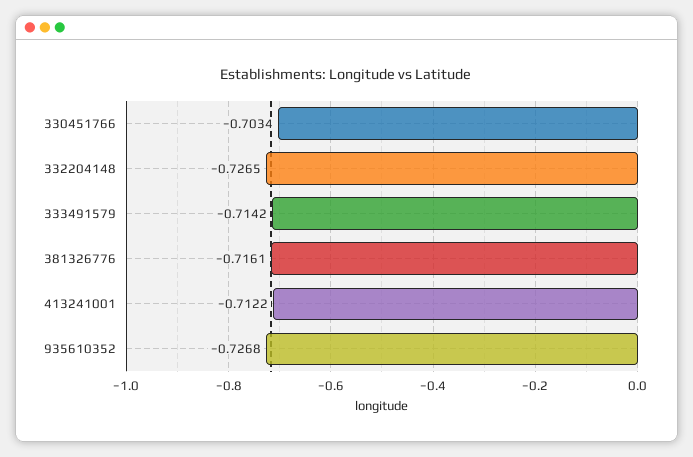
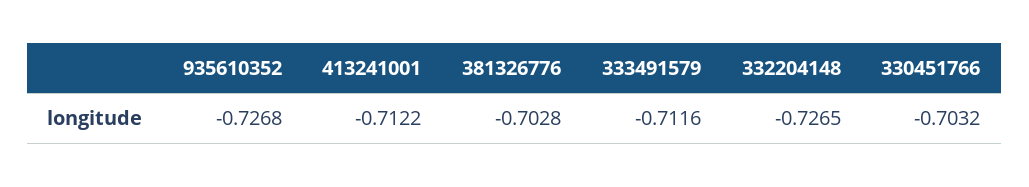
  {
-   "330451766": -0.7034,
+   "330451766": -0.7032,
    "332204148": -0.7265,
-   "333491579": -0.7142,
+   "333491579": -0.7116,
-   "381326776": -0.7161,
+   "381326776": -0.7028,
    "413241001": -0.7122,
    "935610352": -0.7268
  }

